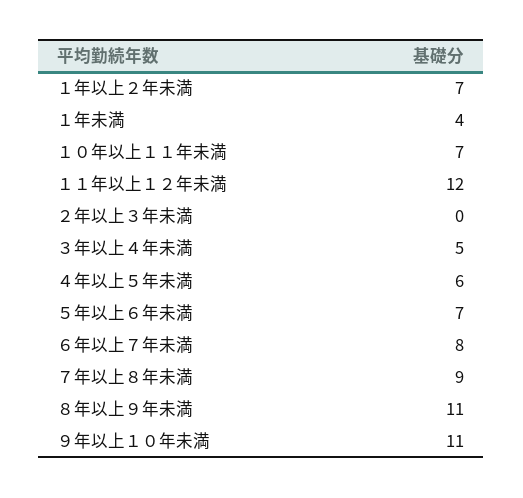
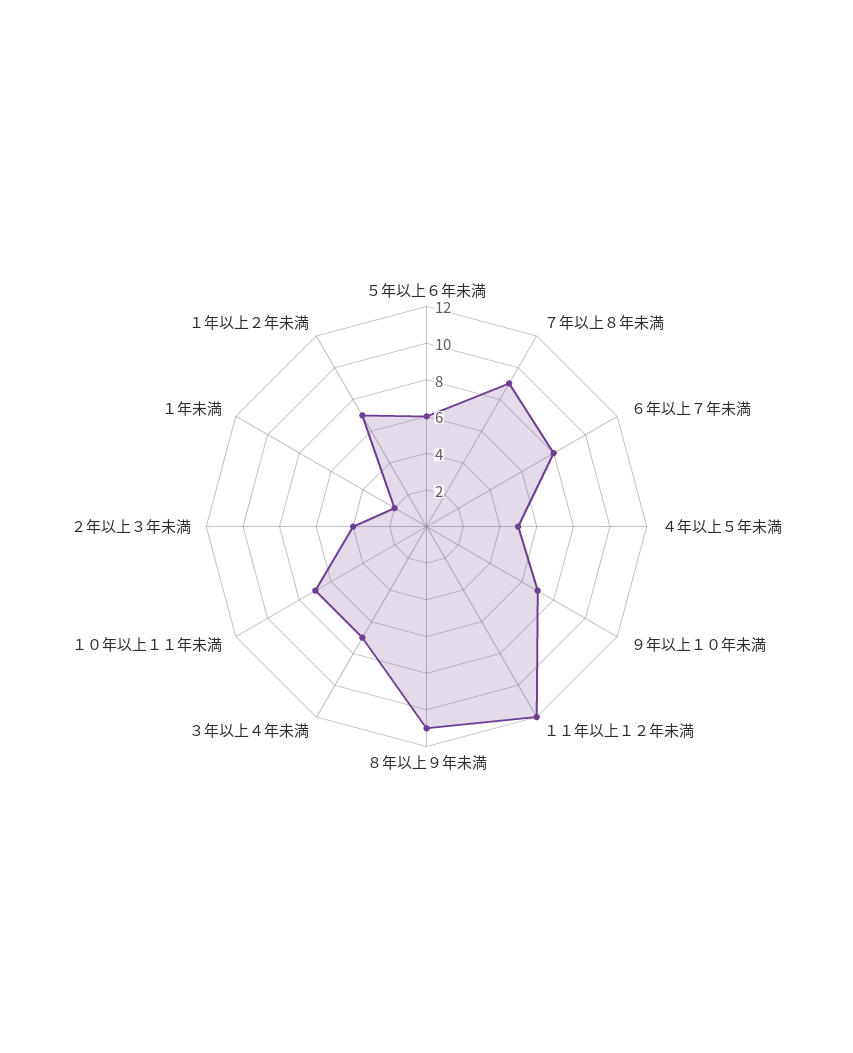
  {
    "１年以上２年未満": 7,
-   "１年未満": 4,
+   "１年未満": 2,
    "１０年以上１１年未満": 7,
    "１１年以上１２年未満": 12,
-   "２年以上３年未満": 0,
+   "２年以上３年未満": 4,
-   "３年以上４年未満": 5,
+   "３年以上４年未満": 7,
-   "４年以上５年未満": 6,
+   "４年以上５年未満": 5,
-   "５年以上６年未満": 7,
+   "５年以上６年未満": 6,
    "６年以上７年未満": 8,
    "７年以上８年未満": 9,
    "８年以上９年未満": 11,
-   "９年以上１０年未満": 11
+   "９年以上１０年未満": 7
  }

